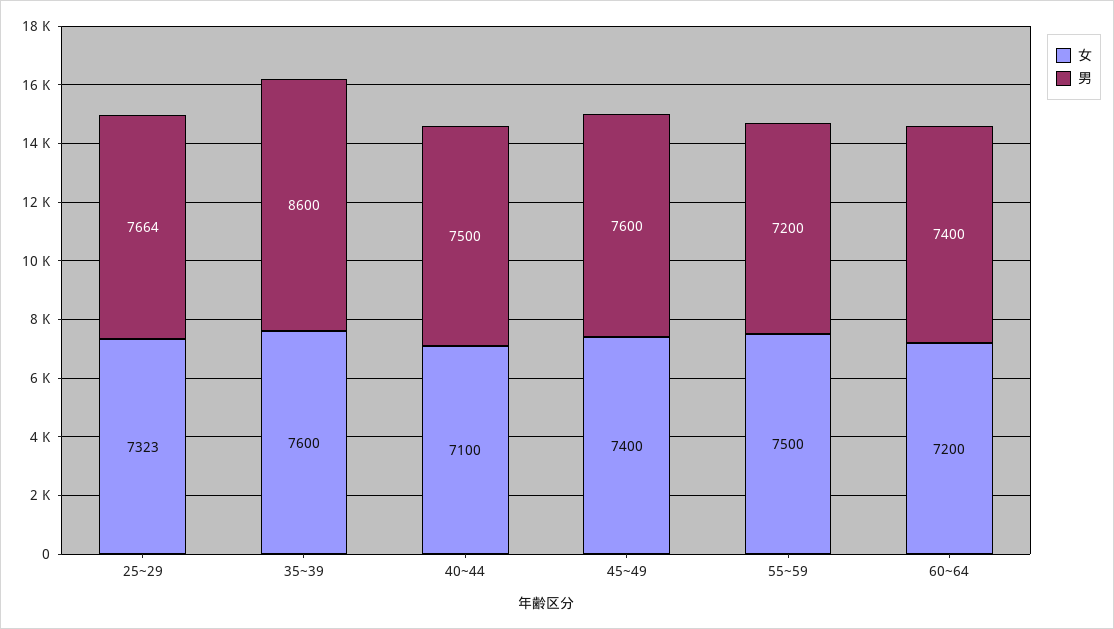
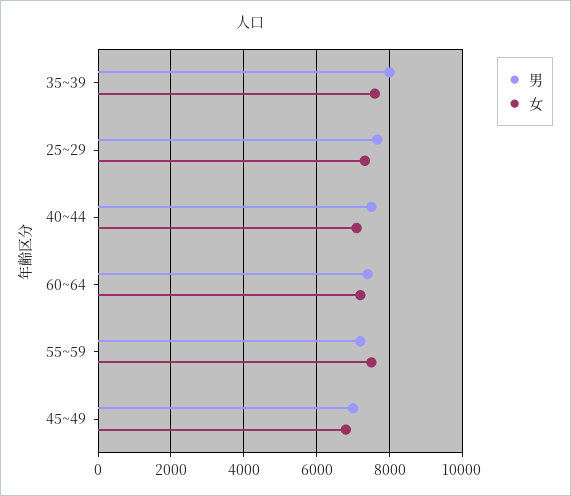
  {
    "女": {
      "25~29": 7323,
      "35~39": 7600,
      "40~44": 7100,
-     "45~49": 7400,
+     "45~49": 6800,
      "55~59": 7500,
      "60~64": 7200
    },
    "男": {
      "25~29": 7664,
-     "35~39": 8600,
+     "35~39": 8000,
      "40~44": 7500,
-     "45~49": 7600,
+     "45~49": 7000,
      "55~59": 7200,
      "60~64": 7400
    }
  }

